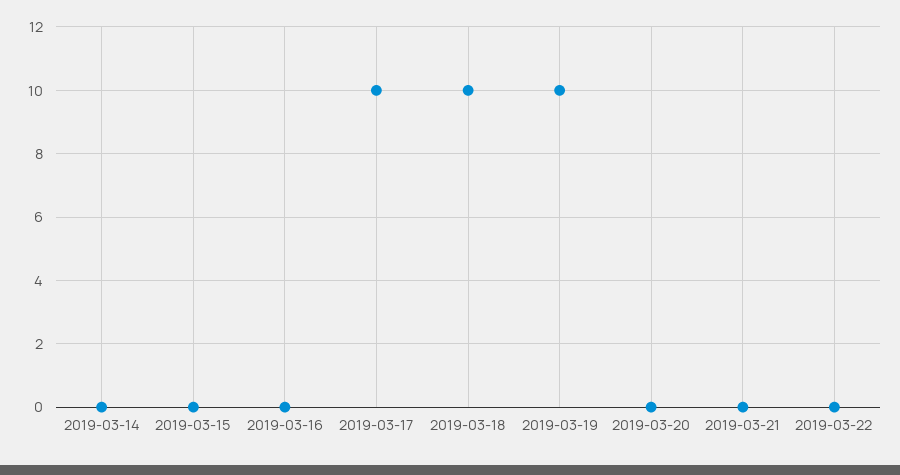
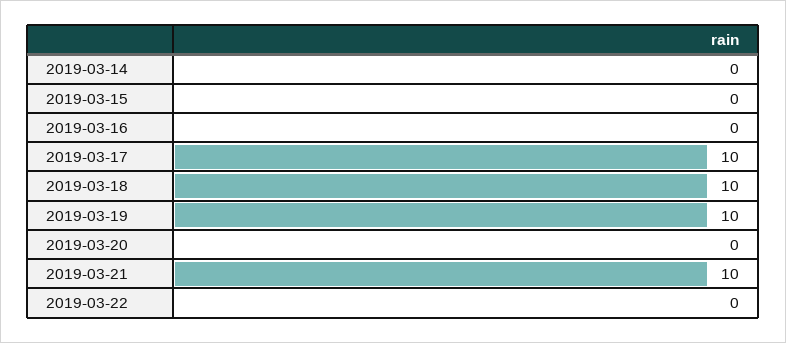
  {
    "2019-03-14": 0,
    "2019-03-15": 0,
    "2019-03-16": 0,
    "2019-03-17": 10,
    "2019-03-18": 10,
    "2019-03-19": 10,
    "2019-03-20": 0,
-   "2019-03-21": 0,
+   "2019-03-21": 10,
    "2019-03-22": 0
  }

